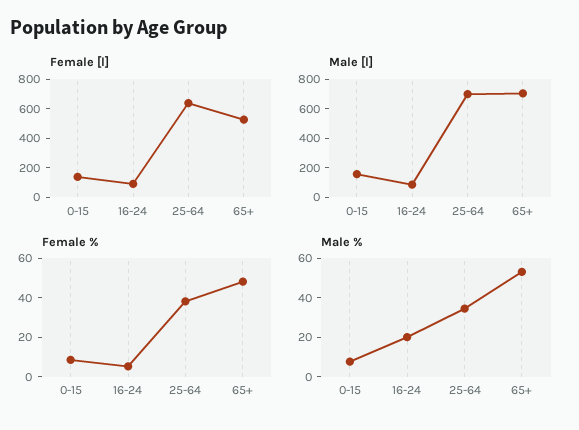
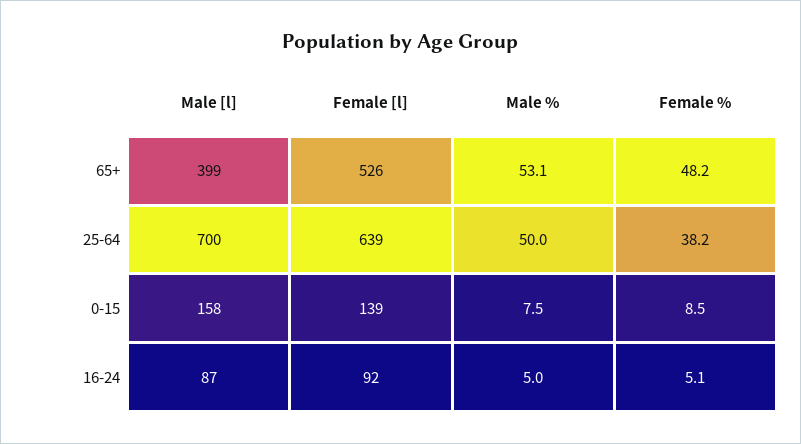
  {
    "Female [l]": {
      "0-15": 139,
      "16-24": 92,
      "25-64": 639,
      "65+": 526
    },
    "Male [l]": {
      "0-15": 158,
      "16-24": 87,
      "25-64": 700,
-     "65+": 700
+     "65+": 399
    },
    "Female %": {
      "0-15": 8.5,
      "16-24": 5.1,
      "25-64": 38.2,
      "65+": 48.2
    },
    "Male %": {
      "0-15": 7.5,
-     "16-24": 20,
+     "16-24": 5,
-     "25-64": 35,
+     "25-64": 50,
      "65+": 53.1
    }
  }

